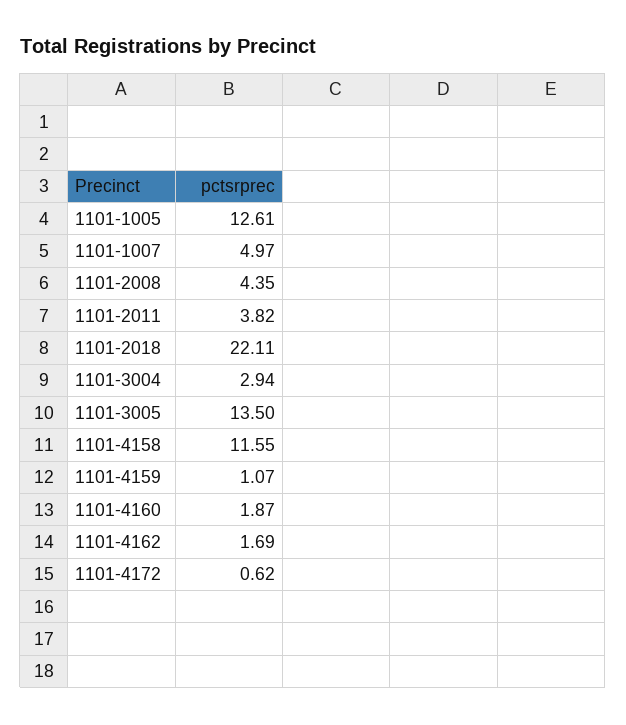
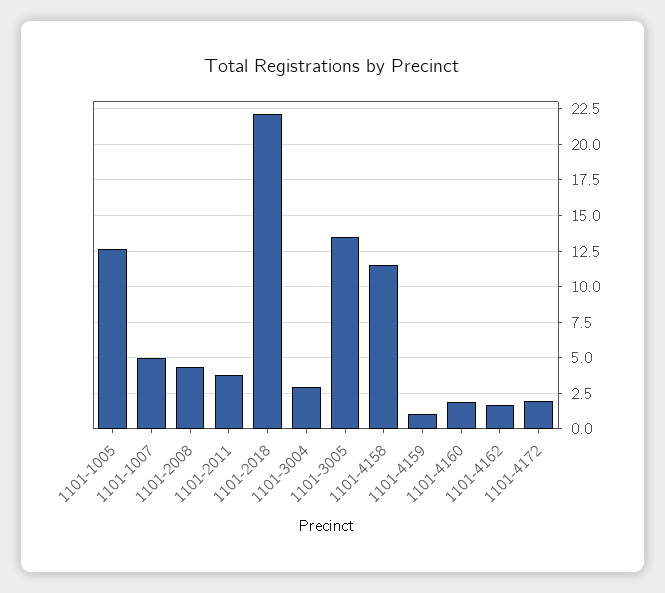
  {
    "1101-1005": 12.61,
    "1101-1007": 4.97,
    "1101-2008": 4.35,
    "1101-2011": 3.82,
    "1101-2018": 22.11,
    "1101-3004": 2.94,
    "1101-3005": 13.5,
    "1101-4158": 11.55,
    "1101-4159": 1.07,
    "1101-4160": 1.87,
    "1101-4162": 1.69,
-   "1101-4172": 0.62
+   "1101-4172": 2
  }

